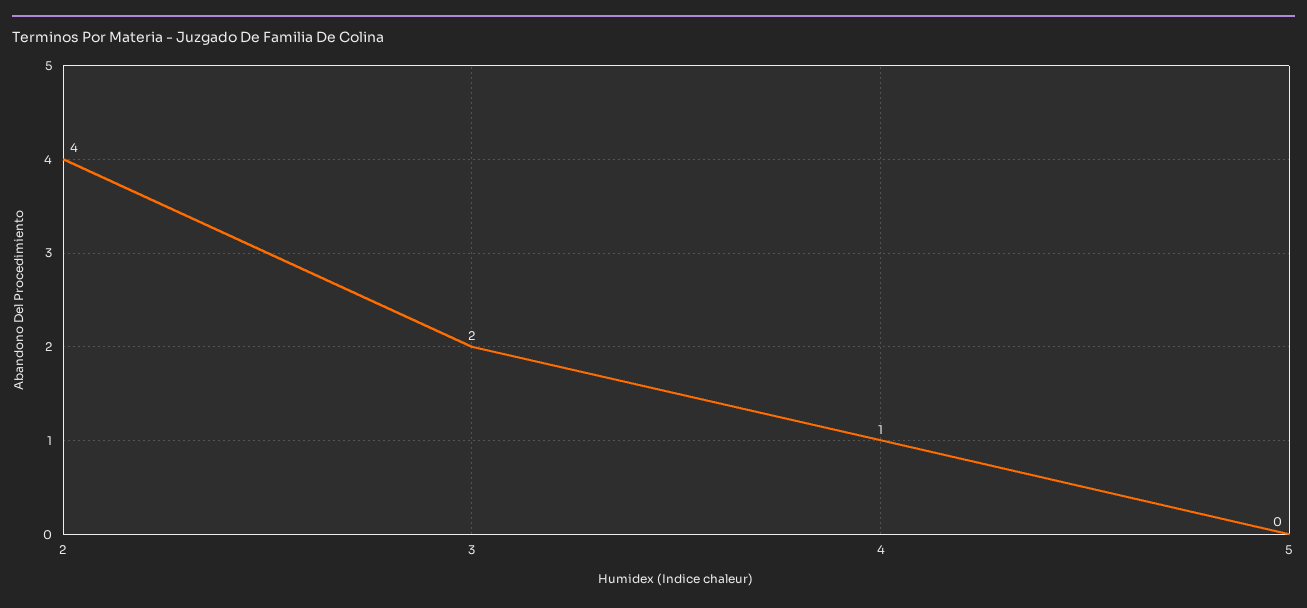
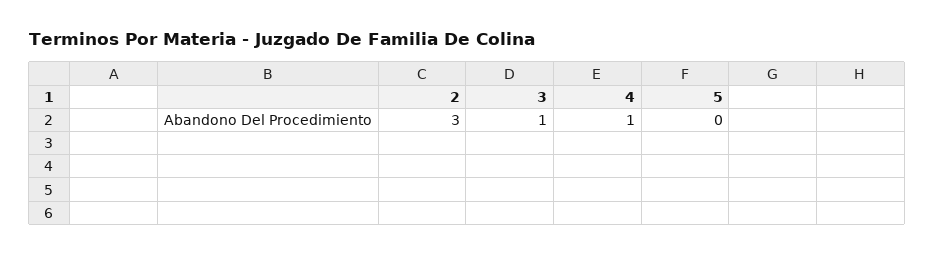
  {
-   "2": 4,
+   "2": 3,
-   "3": 2,
+   "3": 1,
    "4": 1,
    "5": 0
  }

